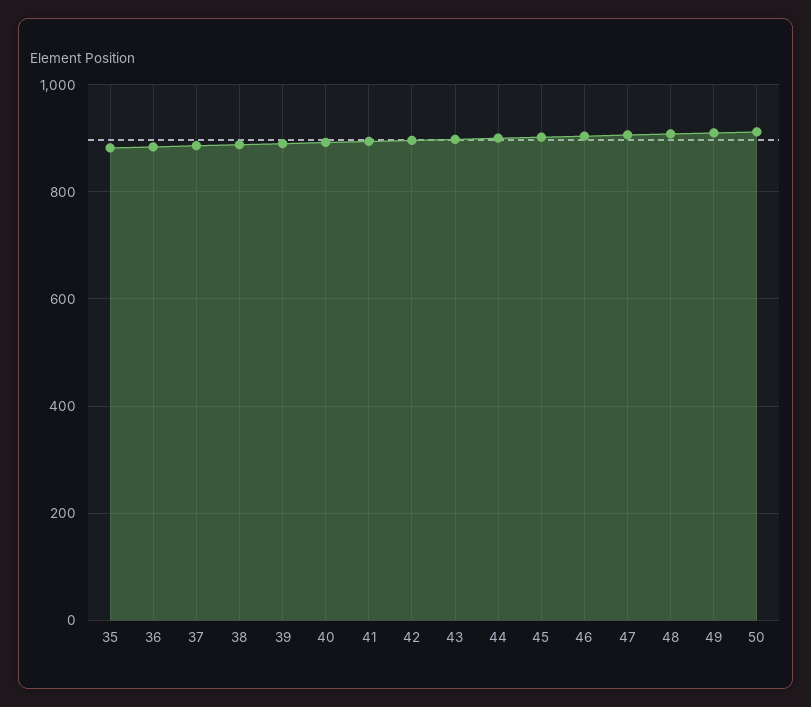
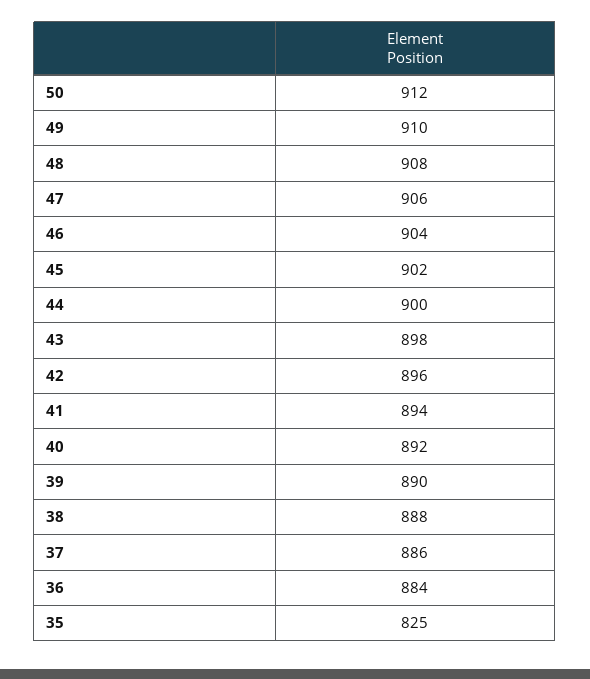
  {
-   "35": 880,
+   "35": 825,
    "36": 884,
    "37": 886,
    "38": 888,
    "39": 890,
    "40": 892,
    "41": 894,
    "42": 896,
    "43": 898,
    "44": 900,
    "45": 902,
    "46": 904,
    "47": 906,
    "48": 908,
    "49": 910,
    "50": 912
  }

